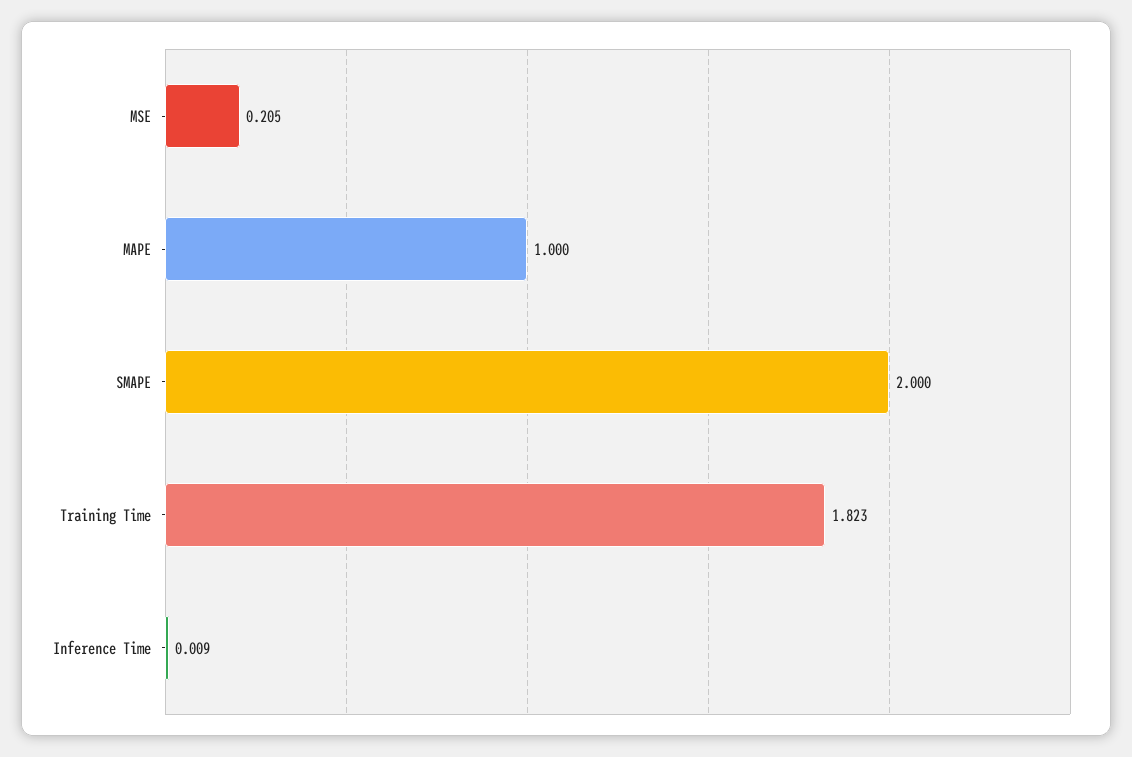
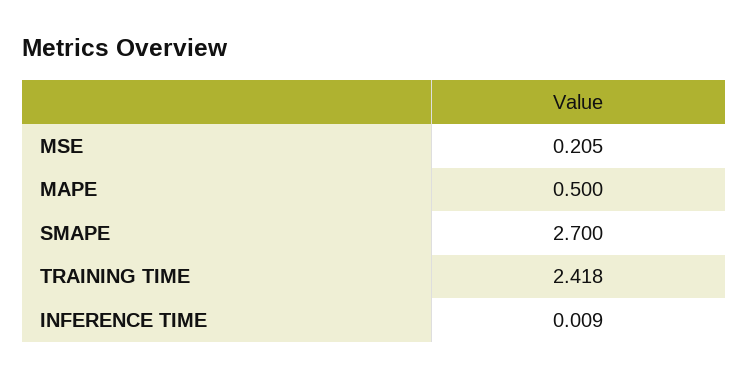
  {
    "MSE": 0.205,
-   "MAPE": 1,
+   "MAPE": 0.5,
-   "SMAPE": 2,
+   "SMAPE": 2.7,
-   "Training Time": 1.823,
+   "Training Time": 2.418,
    "Inference Time": 0.009
  }

